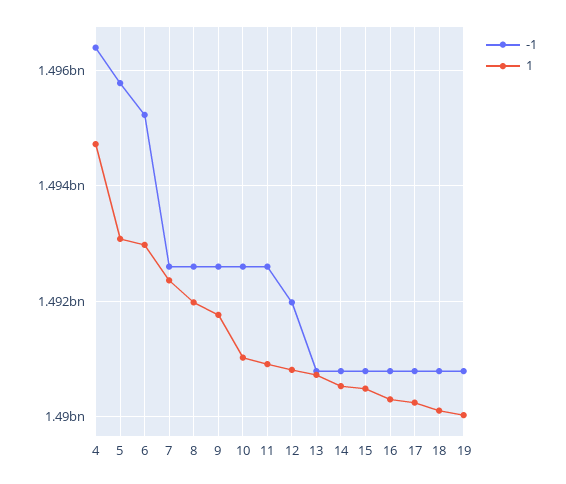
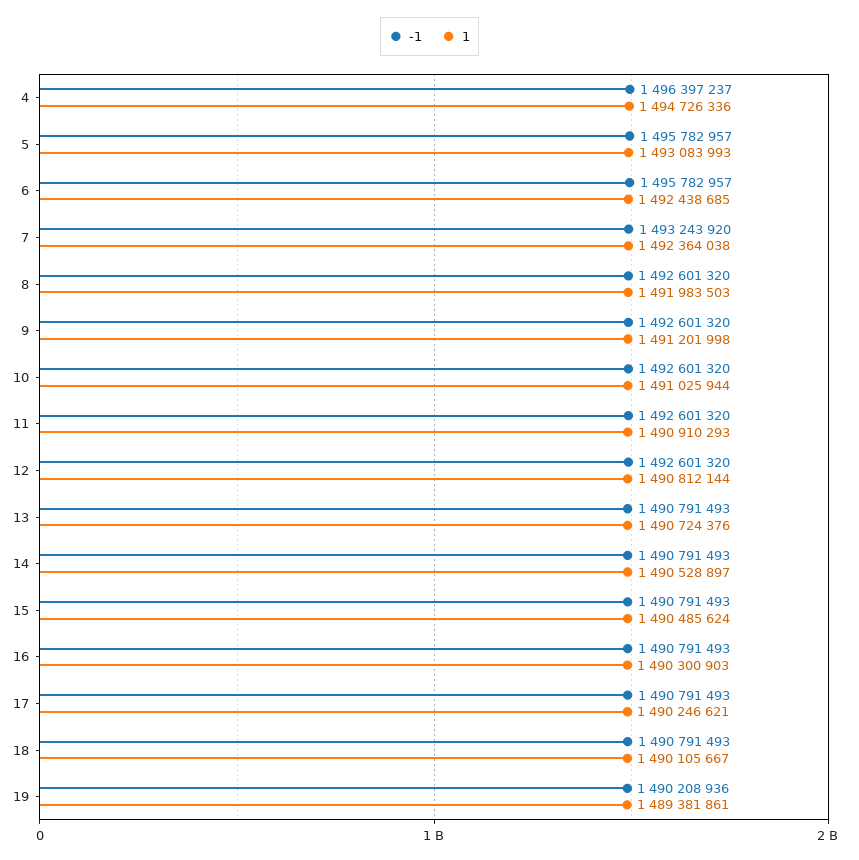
  {
    "-1": {
      "4": 1496397237,
      "5": 1495782957,
-     "6": 1495200000,
+     "6": 1495782957,
-     "7": 1492600000,
+     "7": 1493243920,
      "8": 1492601320,
      "9": 1492601320,
      "10": 1492601320,
      "11": 1492601320,
-     "12": 1492000000,
+     "12": 1492601320,
      "13": 1490791493,
      "14": 1490791493,
      "15": 1490791493,
      "16": 1490791493,
      "17": 1490791493,
      "18": 1490791493,
-     "19": 1490800000
+     "19": 1490208936
    },
    "1": {
      "4": 1494726336,
      "5": 1493083993,
-     "6": 1493000000,
+     "6": 1492438685,
      "7": 1492364038,
      "8": 1491983503,
-     "9": 1491800000,
+     "9": 1491201998,
      "10": 1491025944,
      "11": 1490910293,
      "12": 1490812144,
      "13": 1490724376,
      "14": 1490528897,
      "15": 1490485624,
      "16": 1490300903,
      "17": 1490246621,
      "18": 1490105667,
-     "19": 1490000000
+     "19": 1489381861
    }
  }

